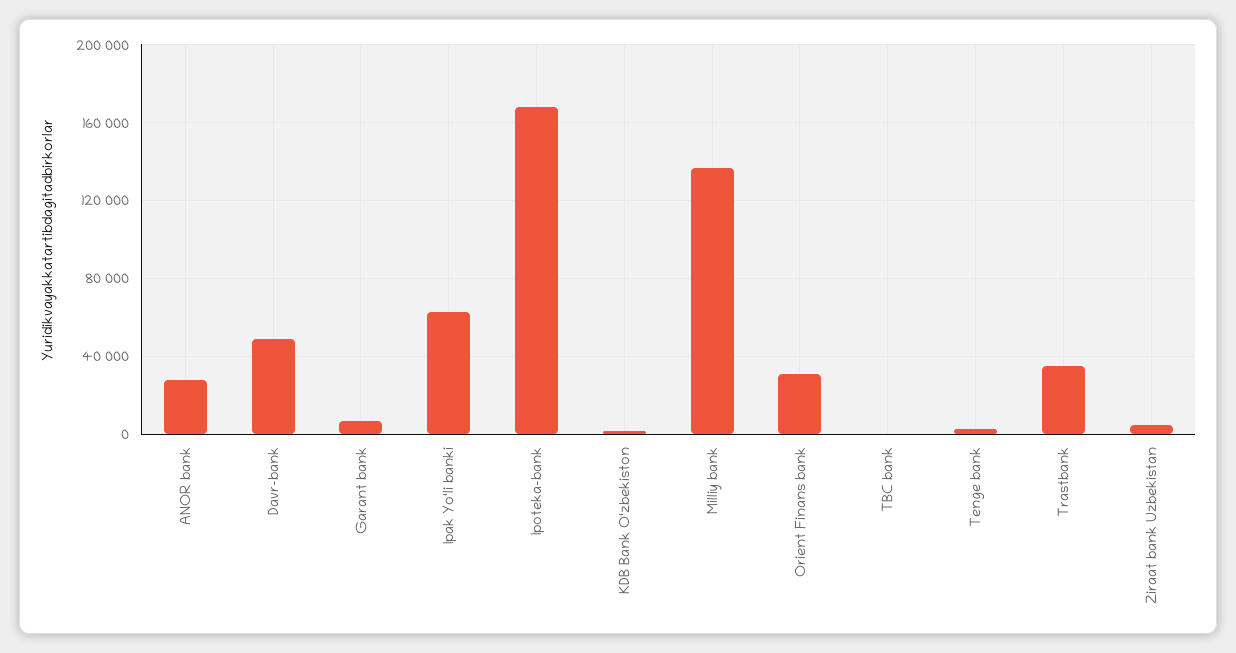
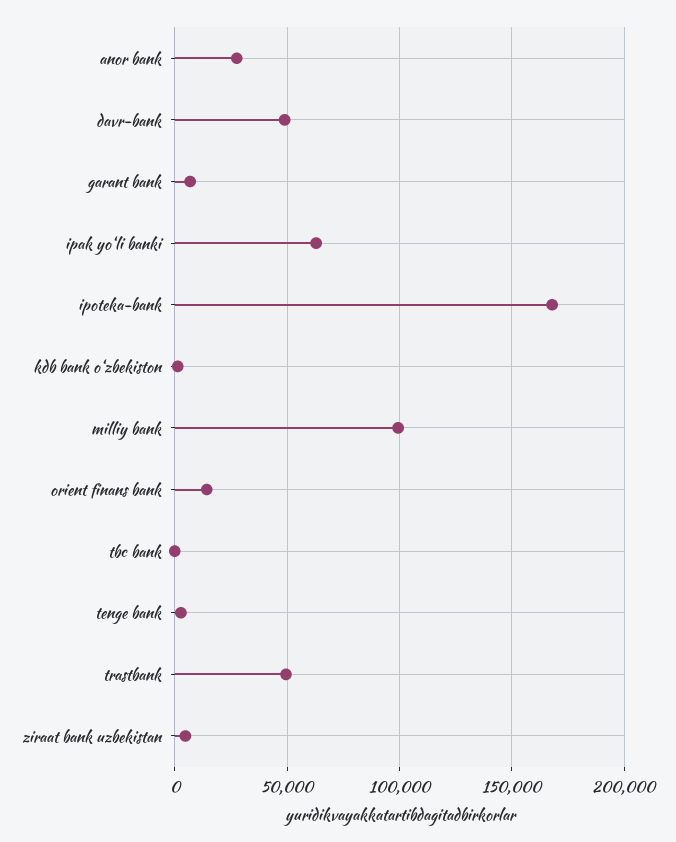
  {
    "ANOR bank": 30000,
    "Davr-bank": 50000,
    "Garant bank": 5000,
    "Ipak Yo‘li banki": 65000,
    "Ipoteka-bank": 170000,
    "KDB Bank O‘zbekiston": 0,
-   "Milliy bank": 135000,
+   "Milliy bank": 100000,
-   "Orient Finans bank": 30000,
+   "Orient Finans bank": 15000,
    "TBC bank": 0,
    "Tenge bank": 5000,
-   "Trastbank": 35000,
+   "Trastbank": 50000,
    "Ziraat bank Uzbekistan": 5000
  }

